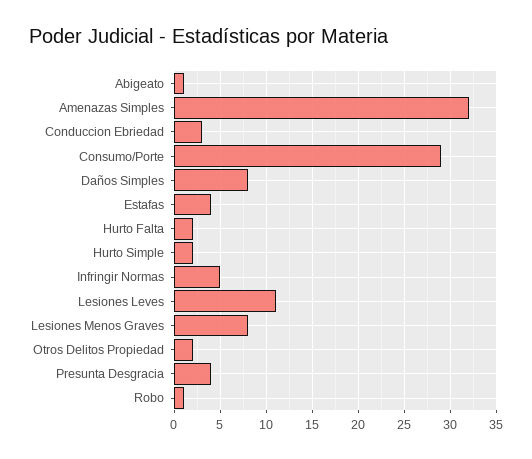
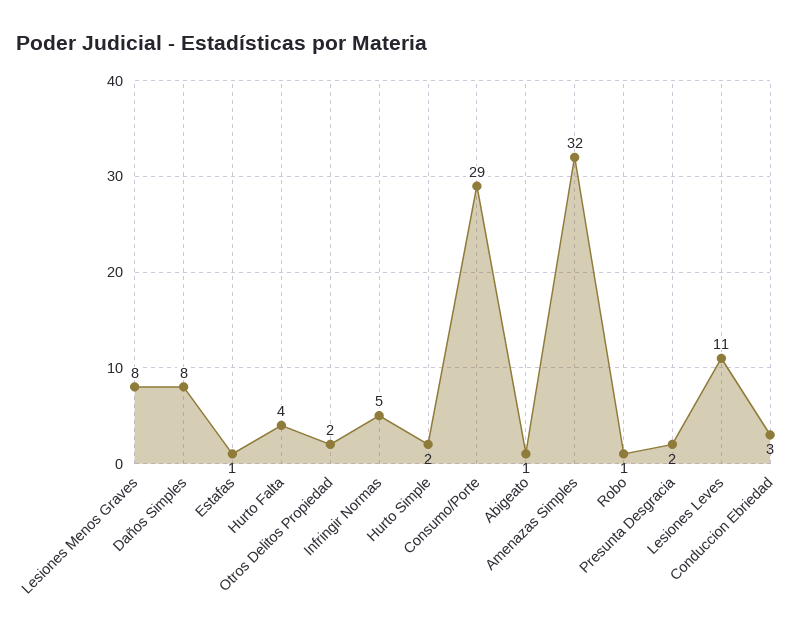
  {
    "Abigeato": 1,
    "Amenazas Simples": 32,
    "Conduccion Ebriedad": 3,
    "Consumo/Porte": 29,
    "Daños Simples": 8,
-   "Estafas": 4,
+   "Estafas": 1,
-   "Hurto Falta": 2,
+   "Hurto Falta": 4,
    "Hurto Simple": 2,
    "Infringir Normas": 5,
    "Lesiones Leves": 11,
    "Lesiones Menos Graves": 8,
    "Otros Delitos Propiedad": 2,
-   "Presunta Desgracia": 4,
+   "Presunta Desgracia": 2,
    "Robo": 1
  }

